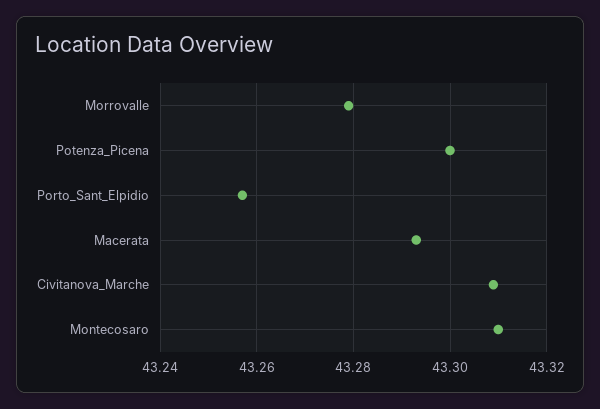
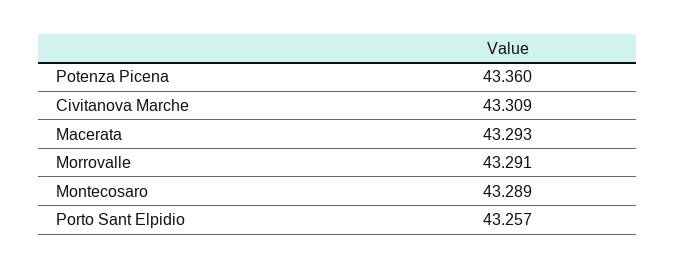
  {
-   "Morrovalle": 43.28,
+   "Morrovalle": 43.291,
-   "Potenza_Picena": 43.3,
+   "Potenza_Picena": 43.36,
    "Porto_Sant_Elpidio": 43.257,
    "Macerata": 43.293,
    "Civitanova_Marche": 43.309,
-   "Montecosaro": 43.31
+   "Montecosaro": 43.289
  }

